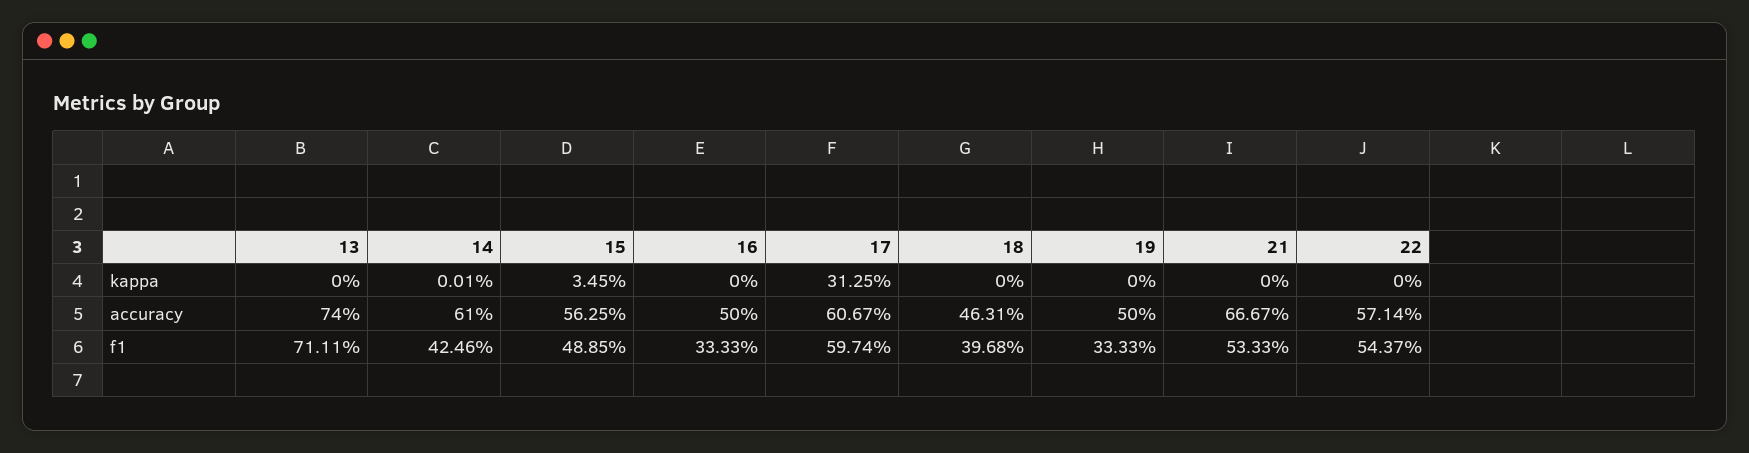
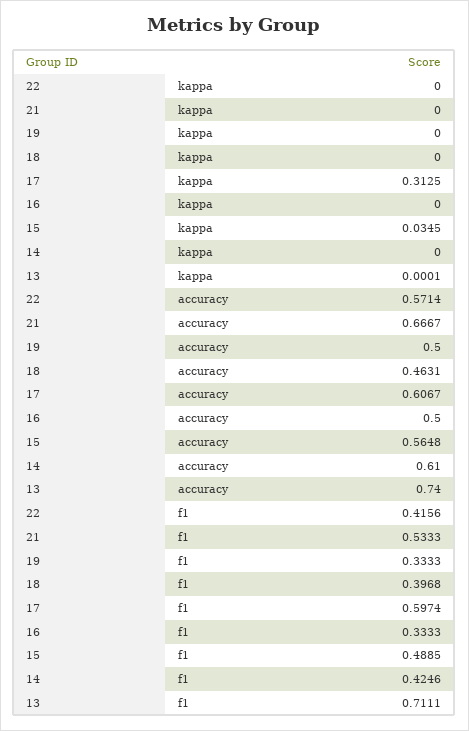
  {
    "13": {
-     "kappa": 0,
+     "kappa": 0.0001,
      "accuracy": 0.74,
      "f1": 0.7111
    },
    "14": {
-     "kappa": 0.0001,
+     "kappa": 0,
      "accuracy": 0.61,
      "f1": 0.4246
    },
    "15": {
      "kappa": 0.0345,
-     "accuracy": 0.5625,
+     "accuracy": 0.5648,
      "f1": 0.4885
    },
    "16": {
      "kappa": 0,
      "accuracy": 0.5,
      "f1": 0.3333
    },
    "17": {
      "kappa": 0.3125,
      "accuracy": 0.6067,
      "f1": 0.5974
    },
    "18": {
      "kappa": 0,
      "accuracy": 0.4631,
      "f1": 0.3968
    },
    "19": {
      "kappa": 0,
      "accuracy": 0.5,
      "f1": 0.3333
    },
    "21": {
      "kappa": 0,
      "accuracy": 0.6667,
      "f1": 0.5333
    },
    "22": {
      "kappa": 0,
      "accuracy": 0.5714,
-     "f1": 0.5437
+     "f1": 0.4156
    }
  }

